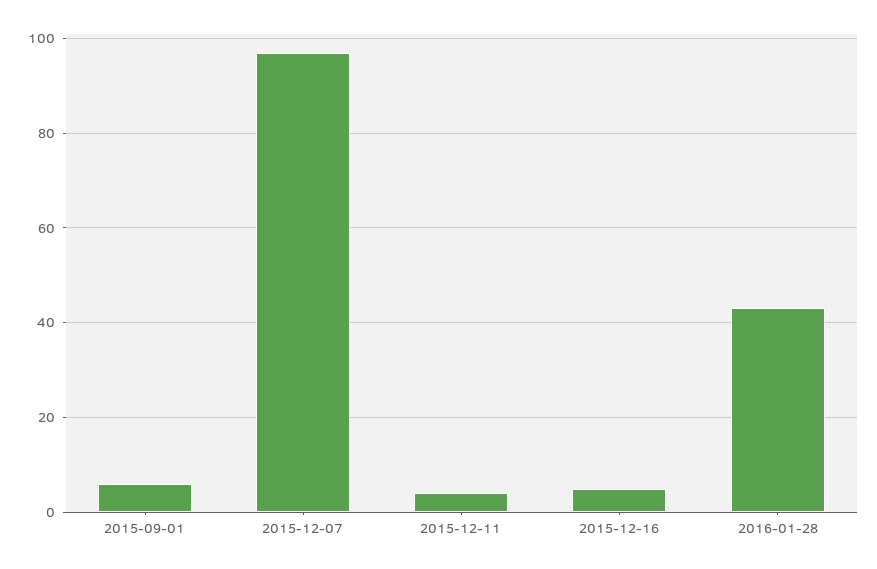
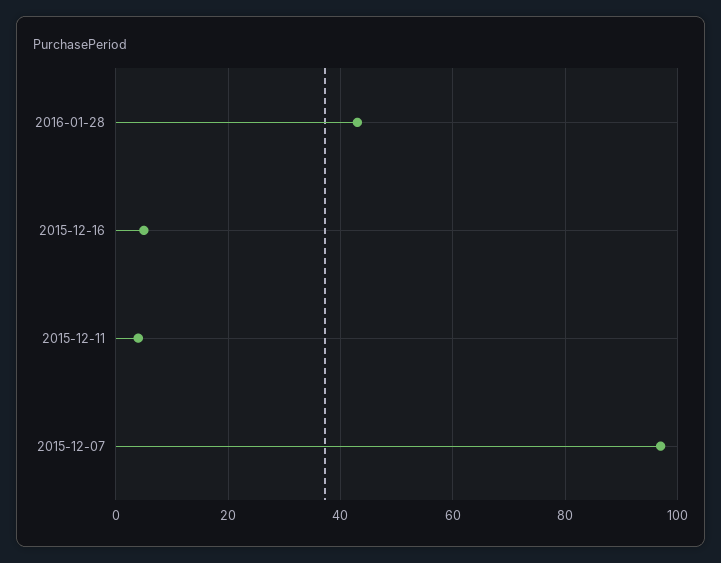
  {
-   "2015-09-01": 5,
    "2015-12-07": 95,
    "2015-12-11": 5,
    "2015-12-16": 5,
    "2016-01-28": 45
  }

